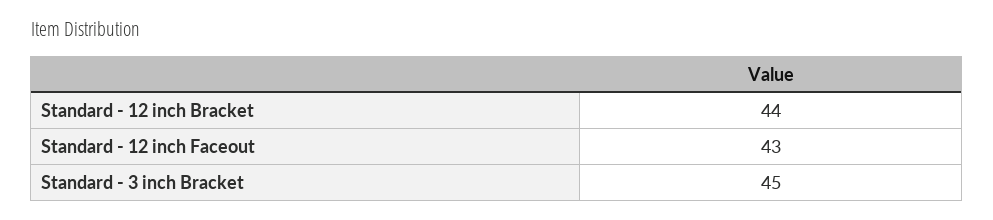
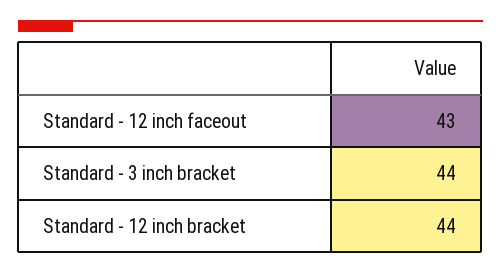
  {
    "Standard - 12 inch Bracket": 44,
    "Standard - 12 inch Faceout": 43,
-   "Standard - 3 inch Bracket": 45
+   "Standard - 3 inch Bracket": 44
  }

